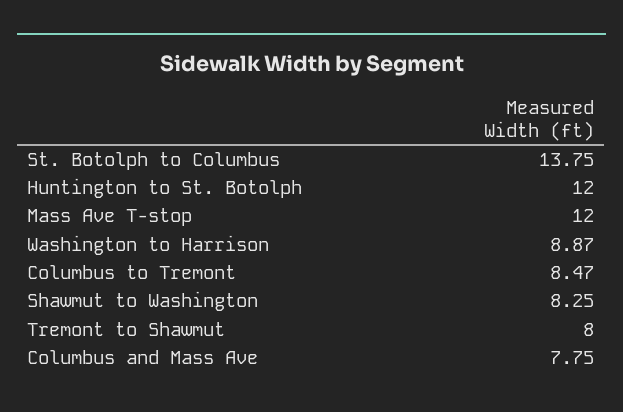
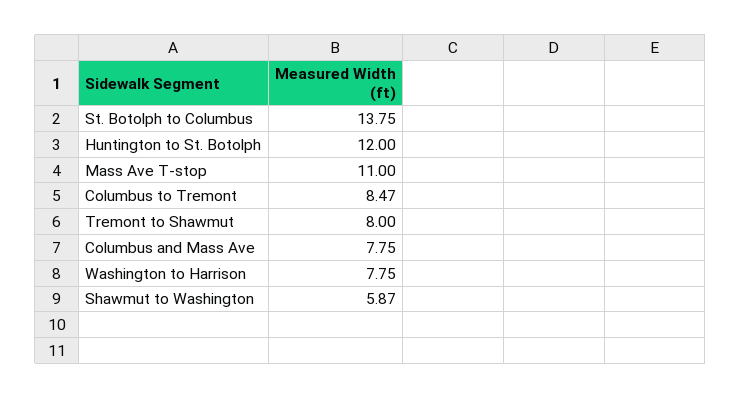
  {
    "St. Botolph to Columbus": 13.75,
    "Huntington to St. Botolph": 12,
-   "Mass Ave T-stop": 12,
+   "Mass Ave T-stop": 11,
-   "Washington to Harrison": 8.87,
+   "Washington to Harrison": 7.75,
    "Columbus to Tremont": 8.47,
-   "Shawmut to Washington": 8.25,
+   "Shawmut to Washington": 5.87,
    "Tremont to Shawmut": 8,
    "Columbus and Mass Ave": 7.75
  }

